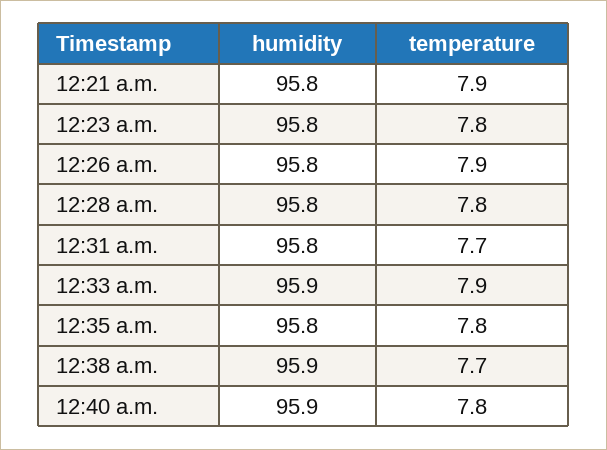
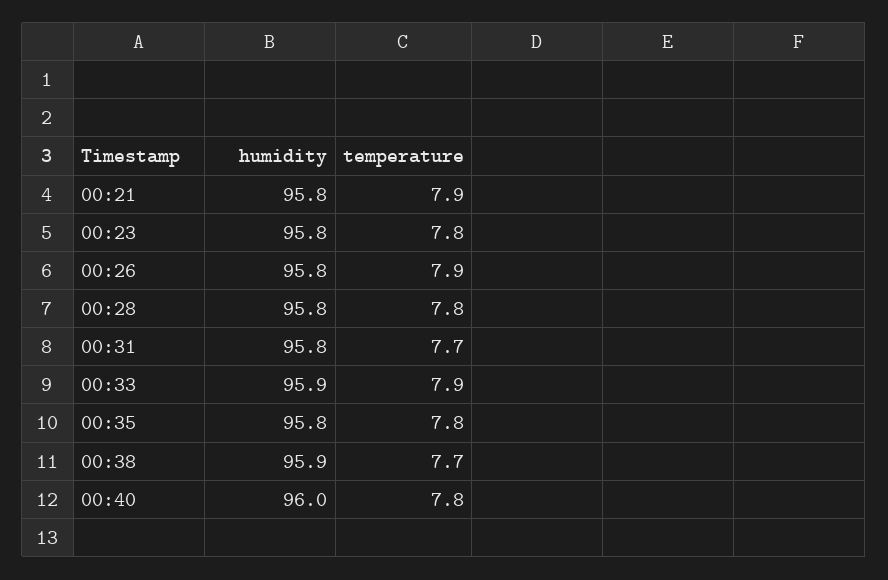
  {
    "humidity": {
      "12:21 a.m.": 95.8,
      "12:23 a.m.": 95.8,
      "12:26 a.m.": 95.8,
      "12:28 a.m.": 95.8,
      "12:31 a.m.": 95.8,
      "12:33 a.m.": 95.9,
      "12:35 a.m.": 95.8,
      "12:38 a.m.": 95.9,
-     "12:40 a.m.": 95.9
+     "12:40 a.m.": 96
    },
    "temperature": {
      "12:21 a.m.": 7.9,
      "12:23 a.m.": 7.8,
      "12:26 a.m.": 7.9,
      "12:28 a.m.": 7.8,
      "12:31 a.m.": 7.7,
      "12:33 a.m.": 7.9,
      "12:35 a.m.": 7.8,
      "12:38 a.m.": 7.7,
      "12:40 a.m.": 7.8
    }
  }

